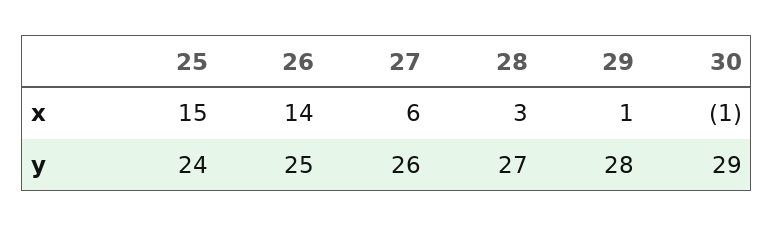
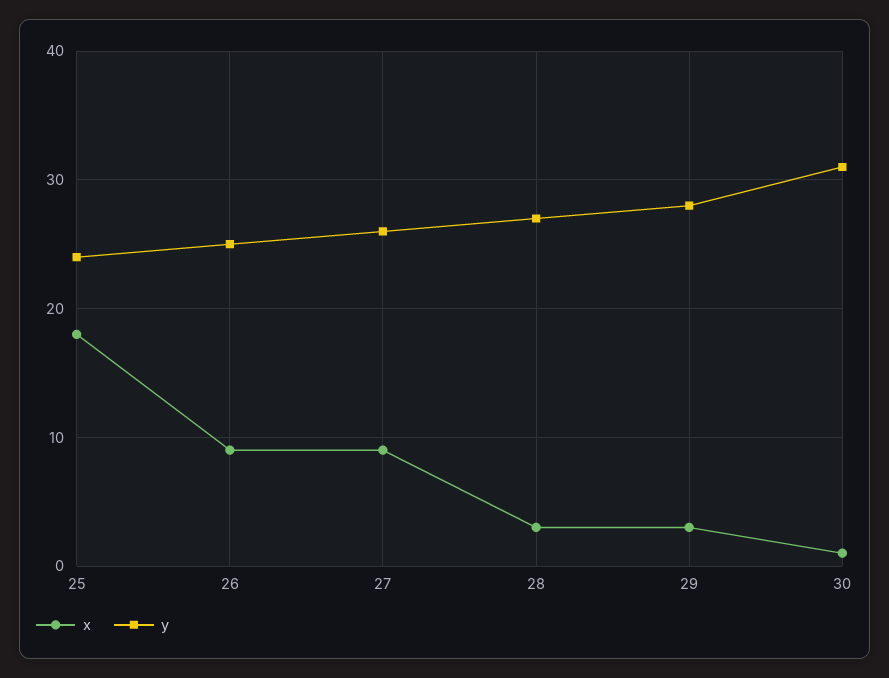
  {
    "x": {
-     "25": 15,
+     "25": 18,
-     "26": 14,
+     "26": 9,
-     "27": 6,
+     "27": 9,
      "28": 3,
-     "29": 1,
+     "29": 3,
-     "30": -1
+     "30": 1
    },
    "y": {
      "25": 24,
      "26": 25,
      "27": 26,
      "28": 27,
      "29": 28,
-     "30": 29
+     "30": 31
    }
  }

